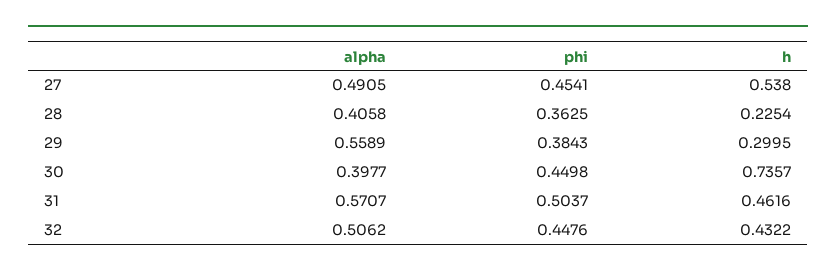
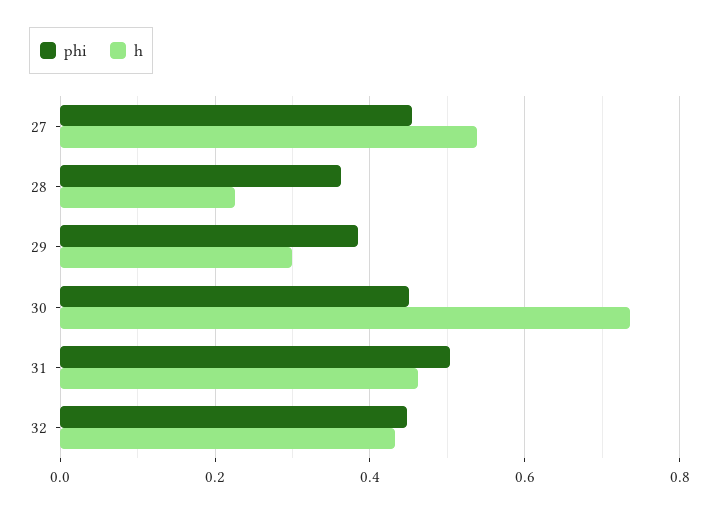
  {
-   "alpha": {
-     "27": 0.4905,
-     "28": 0.4058,
-     "29": 0.5589,
-     "30": 0.3977,
-     "31": 0.5707,
-     "32": 0.5062
-   },
    "phi": {
      "27": 0.4541,
      "28": 0.3625,
      "29": 0.3843,
      "30": 0.4498,
      "31": 0.5037,
      "32": 0.4476
    },
    "h": {
      "27": 0.538,
      "28": 0.2254,
      "29": 0.2995,
      "30": 0.7357,
      "31": 0.4616,
      "32": 0.4322
    }
  }

